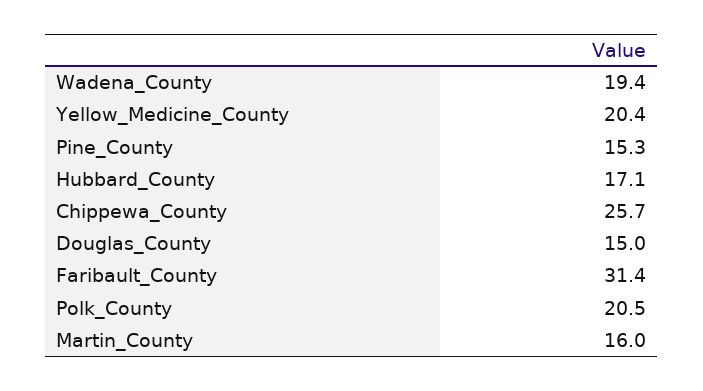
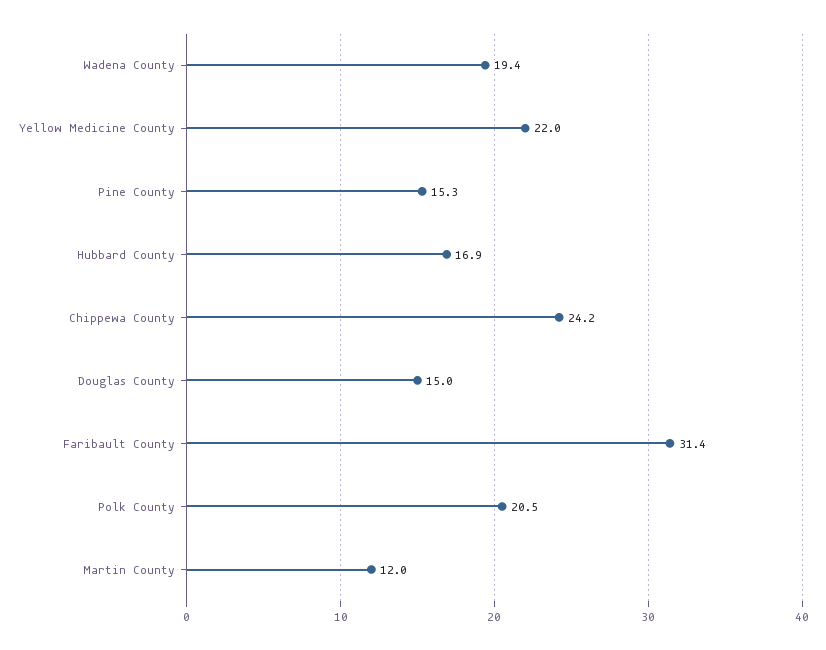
  {
    "Wadena_County": 19.4,
-   "Yellow_Medicine_County": 20.4,
+   "Yellow_Medicine_County": 22,
    "Pine_County": 15.3,
-   "Hubbard_County": 17.1,
+   "Hubbard_County": 16.9,
-   "Chippewa_County": 25.7,
+   "Chippewa_County": 24.2,
    "Douglas_County": 15,
    "Faribault_County": 31.4,
    "Polk_County": 20.5,
-   "Martin_County": 16
+   "Martin_County": 12
  }

